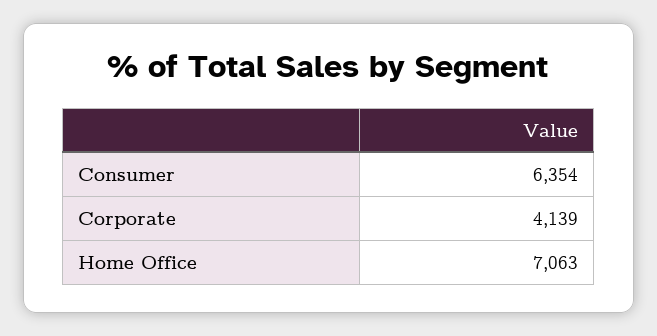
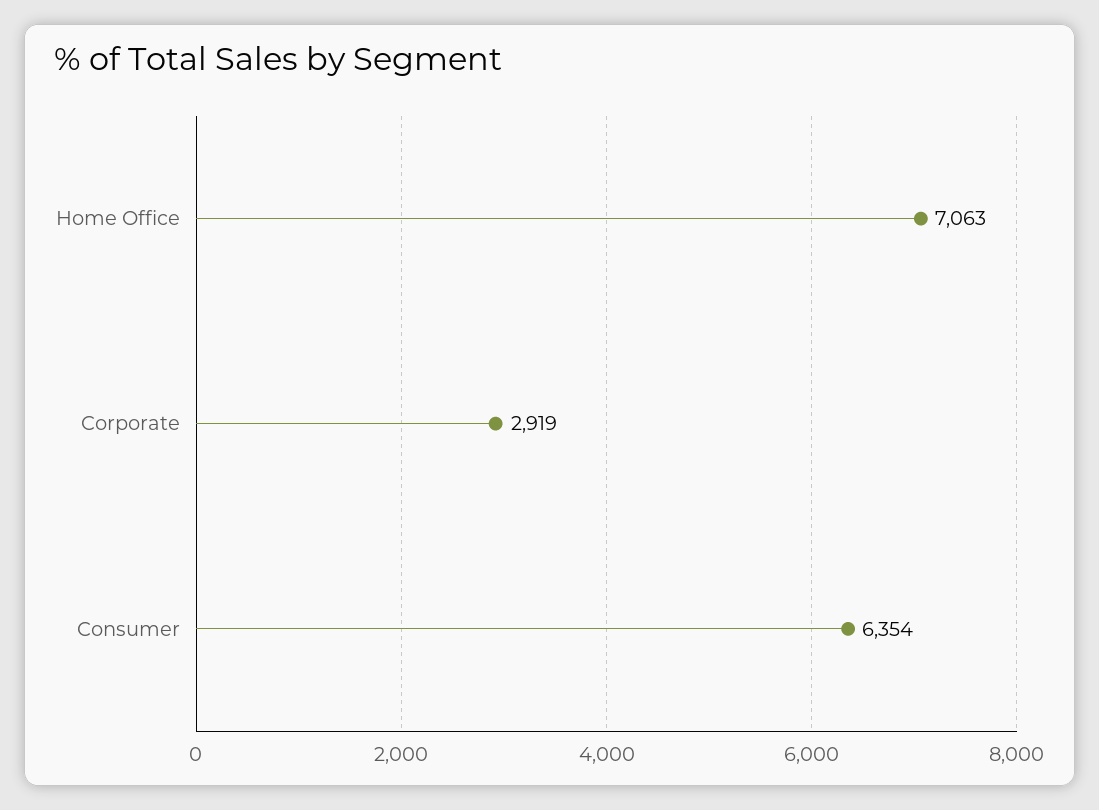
  {
    "Consumer": 6354,
-   "Corporate": 4139,
+   "Corporate": 2919,
    "Home Office": 7063
  }

